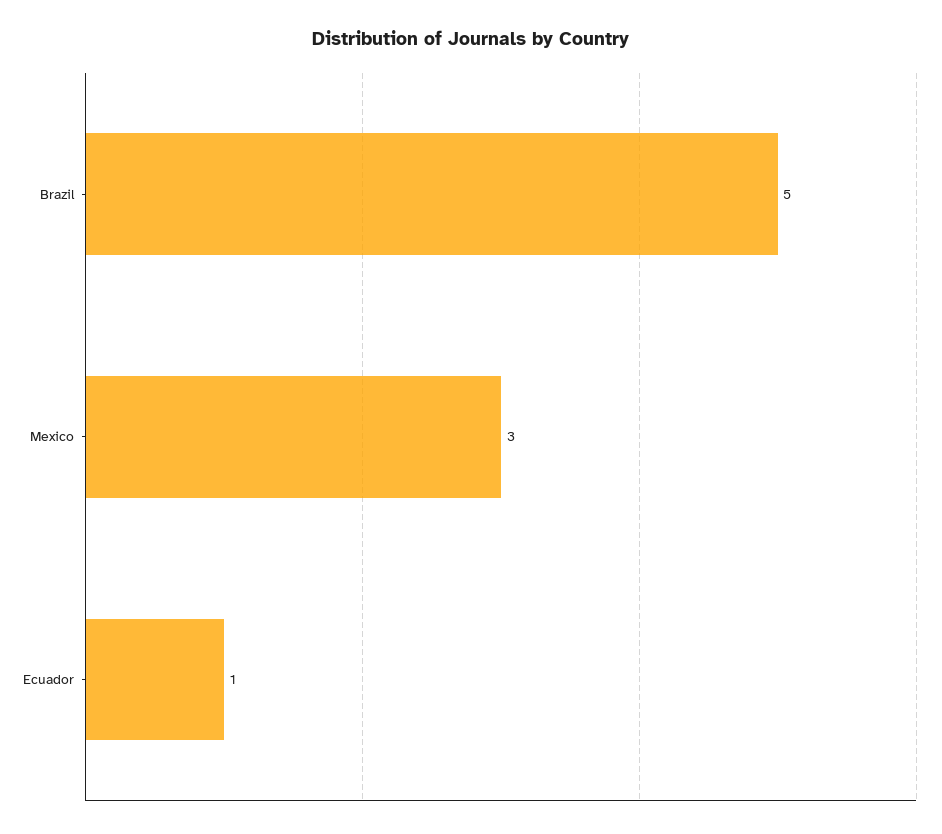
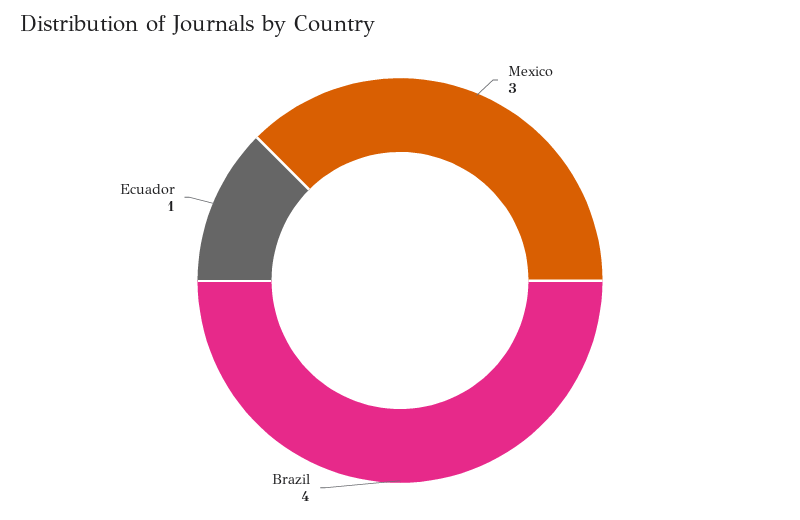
  {
-   "Brazil": 5,
+   "Brazil": 4,
    "Mexico": 3,
    "Ecuador": 1
  }

